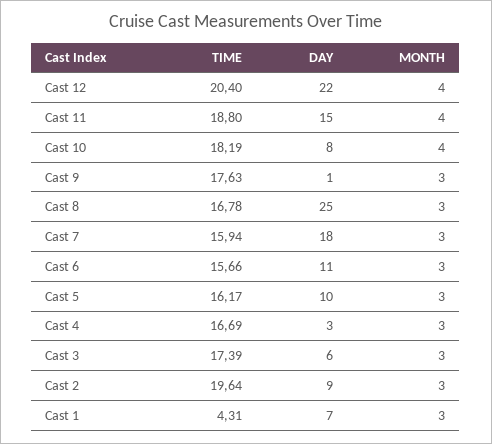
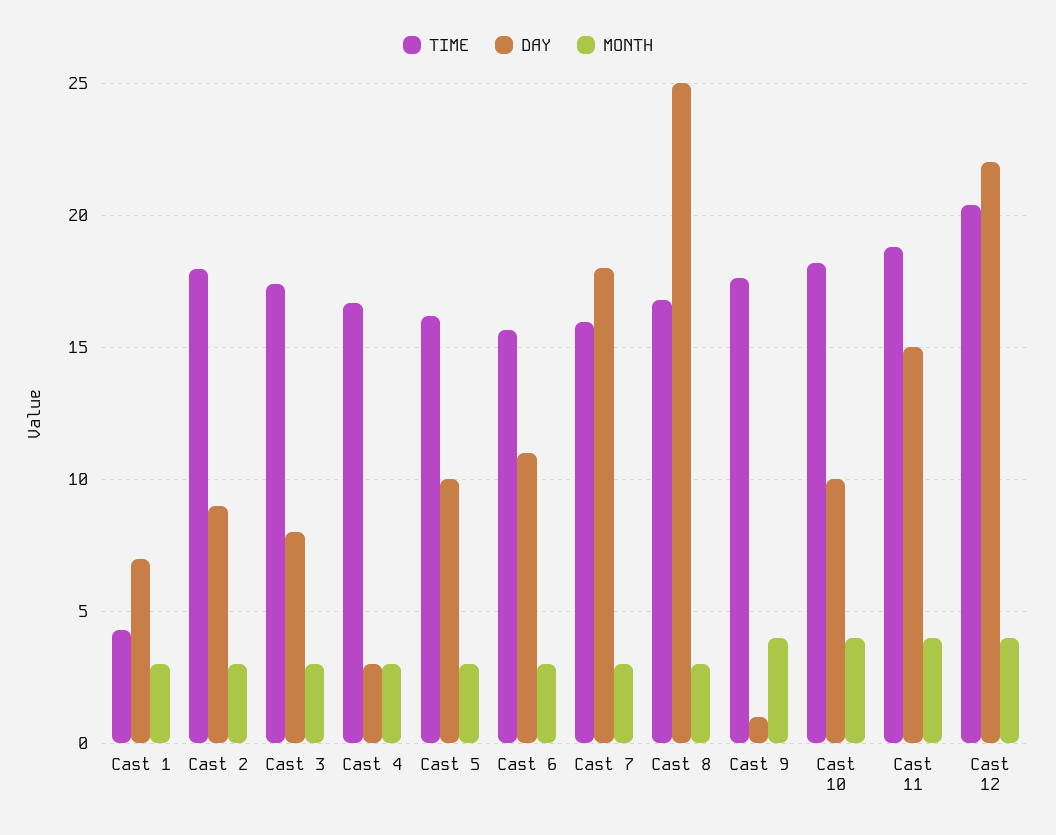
  {
    "TIME": {
      "Cast 12": 20.4,
      "Cast 11": 18.8,
      "Cast 10": 18.19,
      "Cast 9": 17.63,
      "Cast 8": 16.78,
      "Cast 7": 15.94,
      "Cast 6": 15.66,
      "Cast 5": 16.17,
      "Cast 4": 16.69,
      "Cast 3": 17.39,
-     "Cast 2": 19.64,
+     "Cast 2": 18,
      "Cast 1": 4.31
    },
    "DAY": {
      "Cast 12": 22,
      "Cast 11": 15,
-     "Cast 10": 8,
+     "Cast 10": 10,
      "Cast 9": 1,
      "Cast 8": 25,
      "Cast 7": 18,
      "Cast 6": 11,
      "Cast 5": 10,
      "Cast 4": 3,
-     "Cast 3": 6,
+     "Cast 3": 8,
      "Cast 2": 9,
      "Cast 1": 7
    },
    "MONTH": {
      "Cast 12": 4,
      "Cast 11": 4,
      "Cast 10": 4,
-     "Cast 9": 3,
+     "Cast 9": 4,
      "Cast 8": 3,
      "Cast 7": 3,
      "Cast 6": 3,
      "Cast 5": 3,
      "Cast 4": 3,
      "Cast 3": 3,
      "Cast 2": 3,
      "Cast 1": 3
    }
  }

